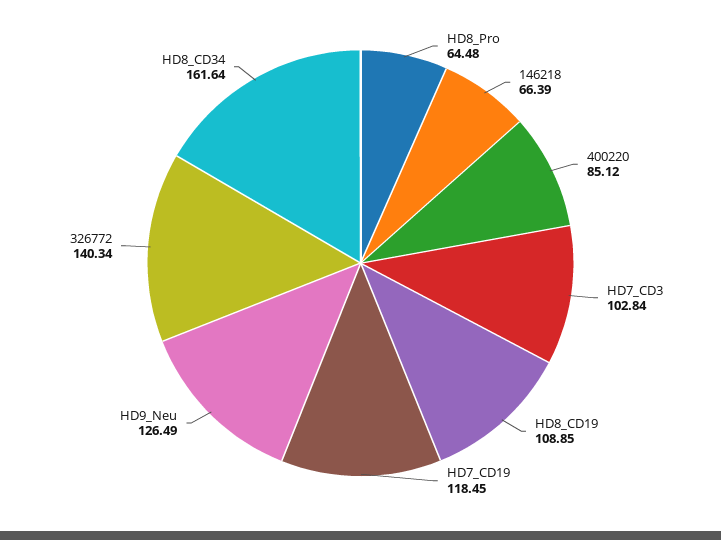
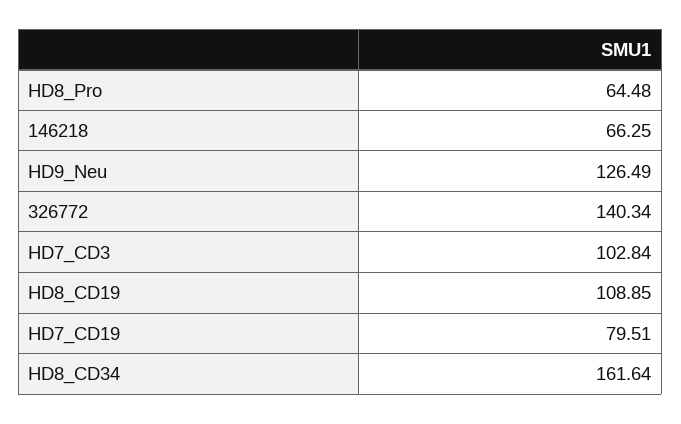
  {
    "HD8_Pro": 64.48,
-   "146218": 66.39,
+   "146218": 66.25,
-   "400220": 85.12,
    "HD7_CD3": 102.84,
    "HD8_CD19": 108.85,
-   "HD7_CD19": 118.45,
+   "HD7_CD19": 79.51,
    "HD9_Neu": 126.49,
    "326772": 140.34,
    "HD8_CD34": 161.64
  }

